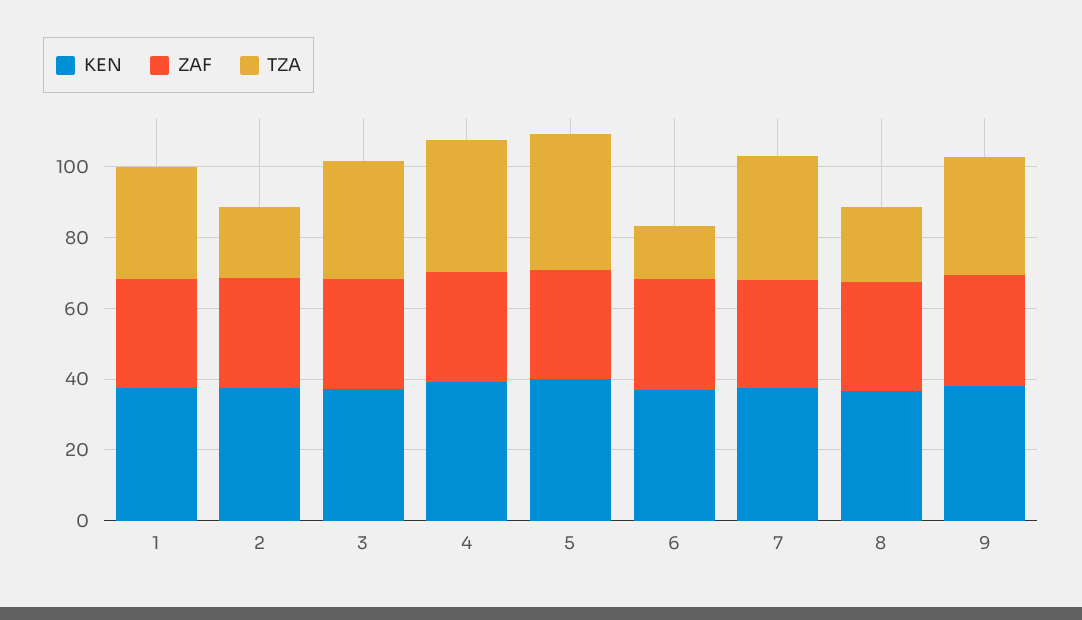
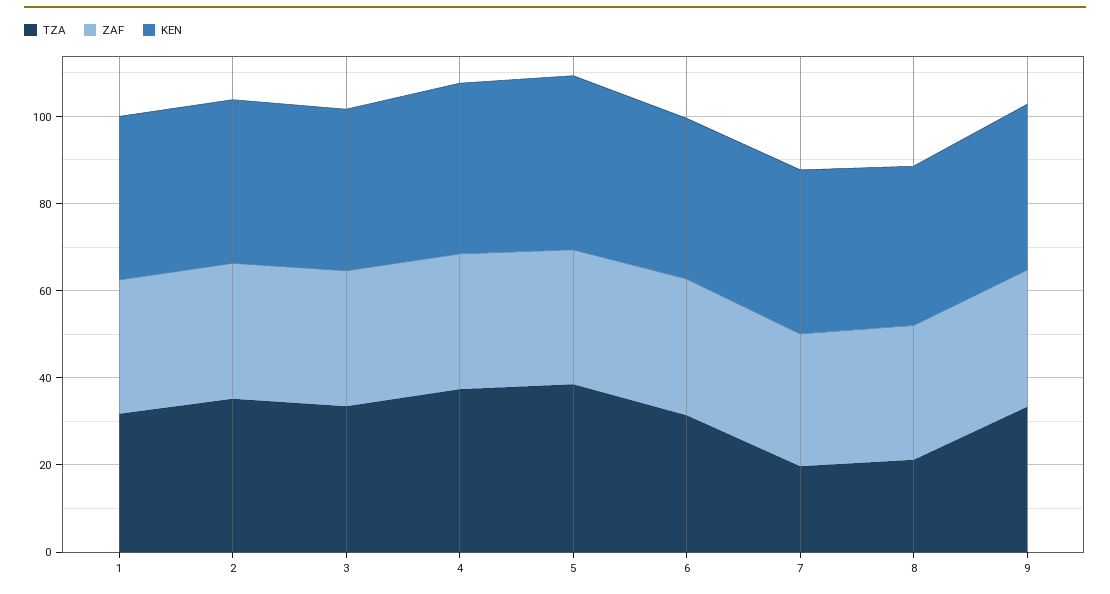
  {
    "KEN": {
      "1": 40,
      "2": 40,
      "3": 35,
      "4": 40,
      "5": 40,
      "6": 35,
      "7": 40,
      "8": 35,
      "9": 40
    },
    "ZAF": {
      "1": 30,
      "2": 30,
      "3": 30,
      "4": 30,
      "5": 30,
      "6": 30,
      "7": 30,
      "8": 30,
      "9": 30
    },
    "TZA": {
      "1": 30,
-     "2": 20,
+     "2": 35,
      "3": 35,
      "4": 35,
      "5": 40,
-     "6": 15,
+     "6": 30,
-     "7": 35,
+     "7": 20,
      "8": 20,
      "9": 35
    }
  }

